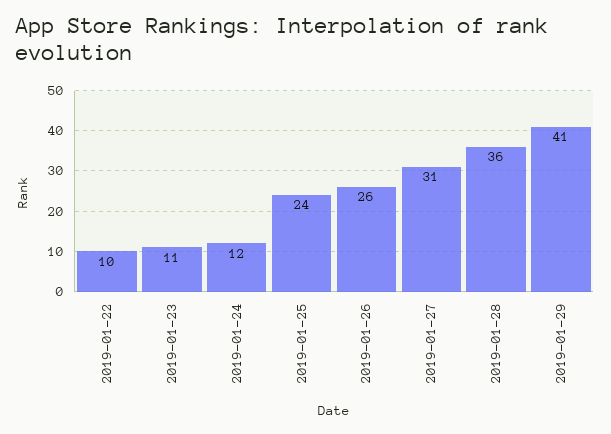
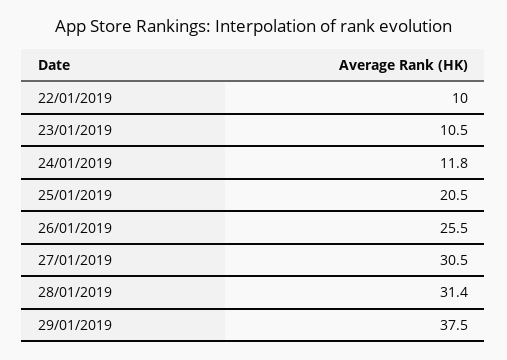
  {
    "2019-01-22": 10,
    "2019-01-23": 10.5,
    "2019-01-24": 11.8,
-   "2019-01-25": 24,
+   "2019-01-25": 20.5,
    "2019-01-26": 25.5,
    "2019-01-27": 30.5,
-   "2019-01-28": 36,
+   "2019-01-28": 31.4,
-   "2019-01-29": 41
+   "2019-01-29": 37.5
  }

